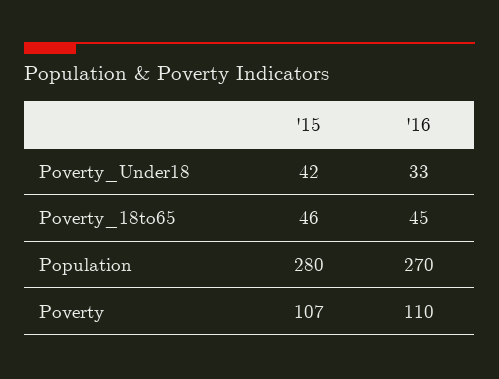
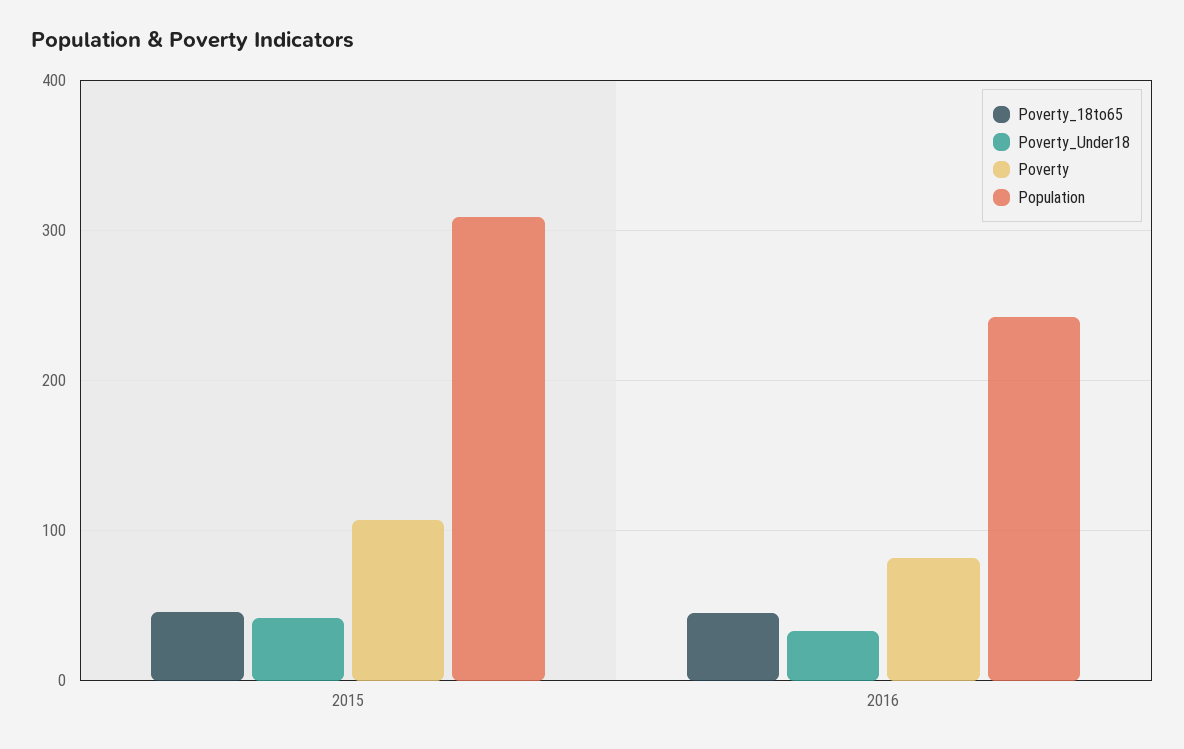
  {
    "Poverty_Under18": {
      "'15": 42,
      "'16": 33
    },
    "Poverty_18to65": {
      "'15": 46,
      "'16": 45
    },
    "Population": {
-     "'15": 280,
+     "'15": 310,
-     "'16": 270
+     "'16": 240
    },
    "Poverty": {
      "'15": 107,
-     "'16": 110
+     "'16": 80
    }
  }

